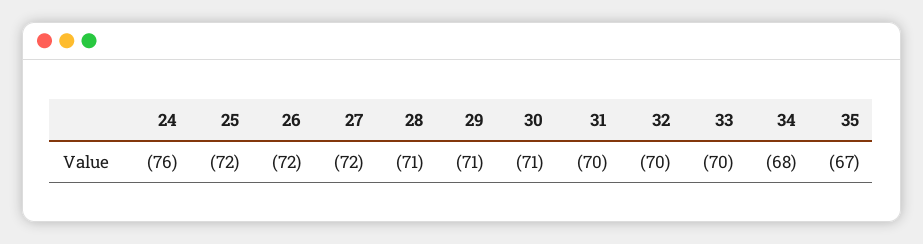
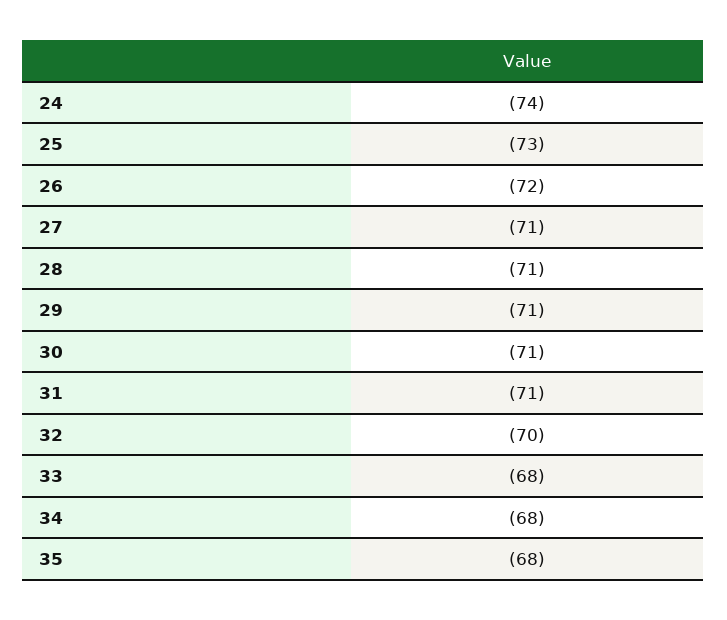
  {
-   "24": -76,
+   "24": -74,
-   "25": -72,
+   "25": -73,
    "26": -72,
-   "27": -72,
+   "27": -71,
    "28": -71,
    "29": -71,
    "30": -71,
-   "31": -70,
+   "31": -71,
    "32": -70,
-   "33": -70,
+   "33": -68,
    "34": -68,
-   "35": -67
+   "35": -68
  }

